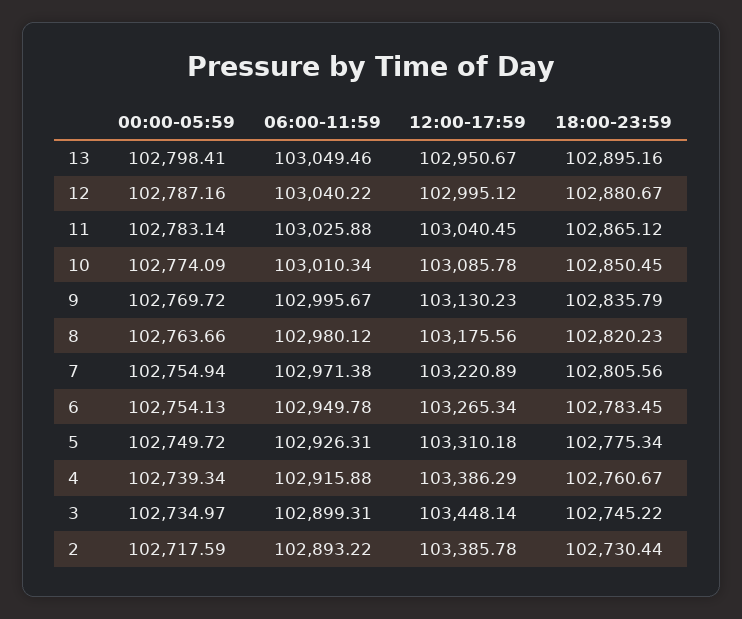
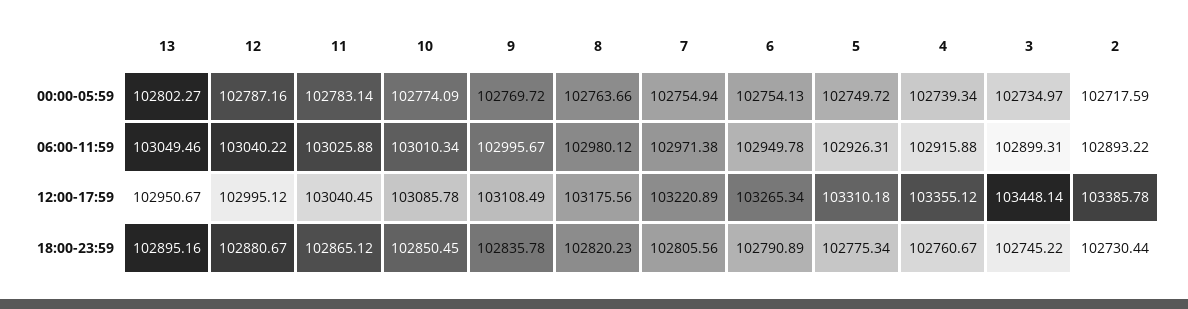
  {
    "00:00-05:59": {
-     "13": 102798.41,
+     "13": 102802.27,
      "12": 102787.16,
      "11": 102783.14,
      "10": 102774.09,
      "9": 102769.72,
      "8": 102763.66,
      "7": 102754.94,
      "6": 102754.13,
      "5": 102749.72,
      "4": 102739.34,
      "3": 102734.97,
      "2": 102717.59
    },
    "06:00-11:59": {
      "13": 103049.46,
      "12": 103040.22,
      "11": 103025.88,
      "10": 103010.34,
      "9": 102995.67,
      "8": 102980.12,
      "7": 102971.38,
      "6": 102949.78,
      "5": 102926.31,
      "4": 102915.88,
      "3": 102899.31,
      "2": 102893.22
    },
    "12:00-17:59": {
      "13": 102950.67,
      "12": 102995.12,
      "11": 103040.45,
      "10": 103085.78,
-     "9": 103130.23,
+     "9": 103108.49,
      "8": 103175.56,
      "7": 103220.89,
      "6": 103265.34,
      "5": 103310.18,
-     "4": 103386.29,
+     "4": 103355.12,
      "3": 103448.14,
      "2": 103385.78
    },
    "18:00-23:59": {
      "13": 102895.16,
      "12": 102880.67,
      "11": 102865.12,
      "10": 102850.45,
-     "9": 102835.79,
+     "9": 102835.78,
      "8": 102820.23,
      "7": 102805.56,
-     "6": 102783.45,
+     "6": 102790.89,
      "5": 102775.34,
      "4": 102760.67,
      "3": 102745.22,
      "2": 102730.44
    }
  }

